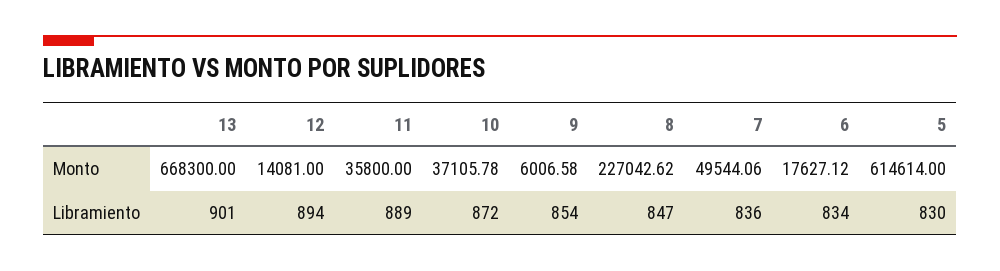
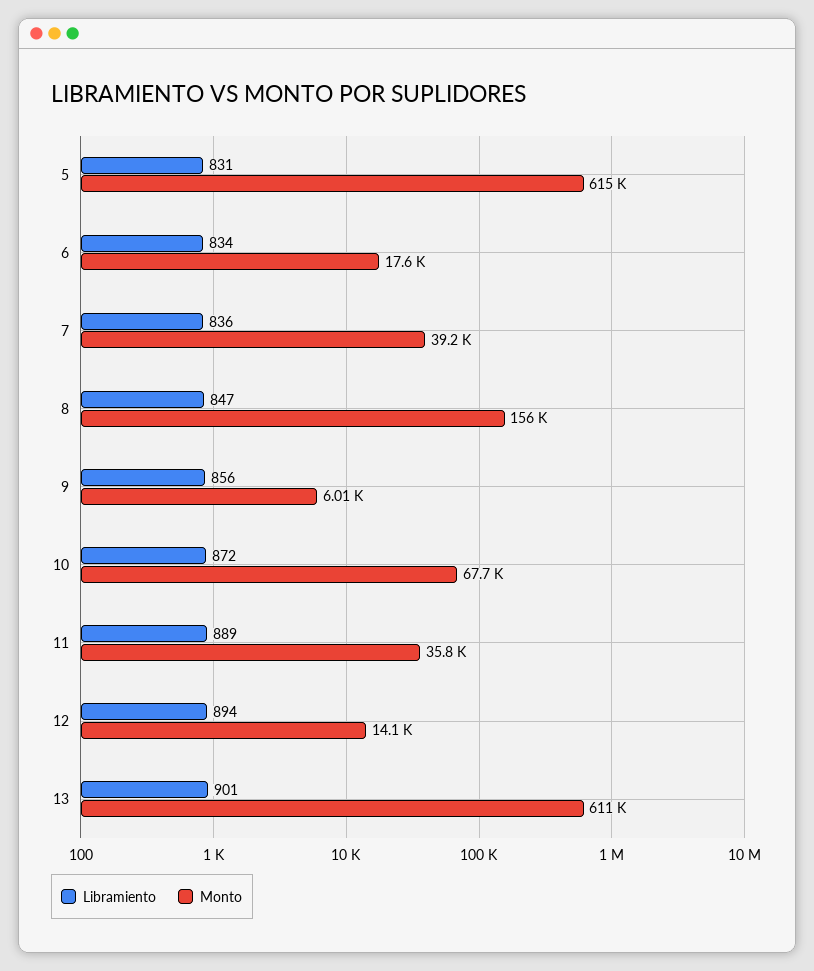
  {
    "Monto": {
-     "13": 668300,
+     "13": 611000,
      "12": 14081,
      "11": 35800,
-     "10": 37105.78,
+     "10": 67700,
      "9": 6006.58,
-     "8": 227042.62,
+     "8": 156000,
-     "7": 49544.06,
+     "7": 39200,
      "6": 17627.12,
      "5": 614614
    },
    "Libramiento": {
      "13": 901,
      "12": 894,
      "11": 889,
      "10": 872,
-     "9": 854,
+     "9": 856,
      "8": 847,
      "7": 836,
      "6": 834,
-     "5": 830
+     "5": 831
    }
  }

